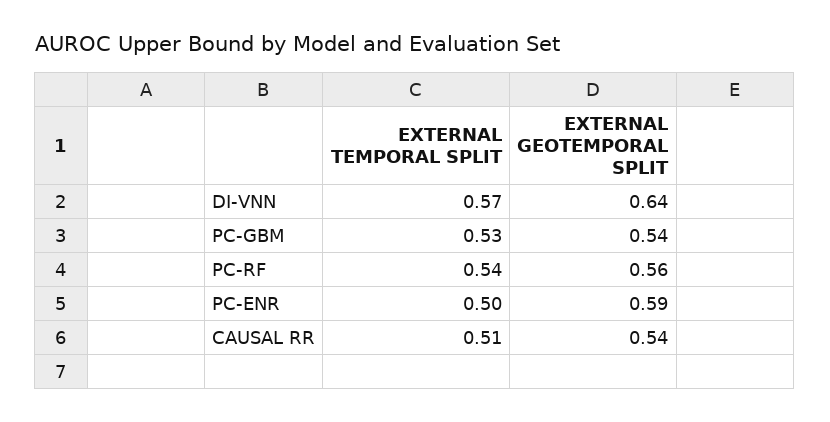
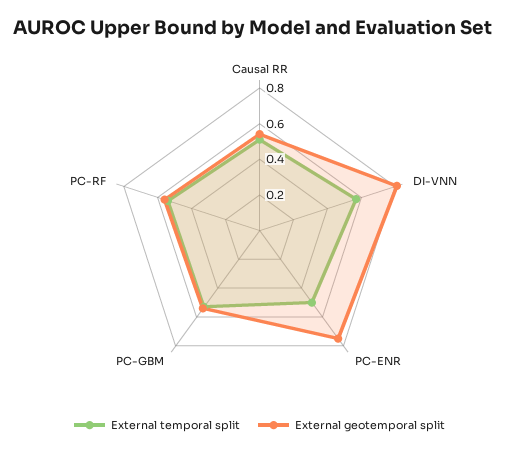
  {
    "EXTERNAL TEMPORAL SPLIT": {
      "DI-VNN": 0.57,
      "PC-GBM": 0.53,
      "PC-RF": 0.54,
      "PC-ENR": 0.5,
      "CAUSAL RR": 0.51
    },
    "EXTERNAL GEOTEMPORAL SPLIT": {
-     "DI-VNN": 0.64,
+     "DI-VNN": 0.8,
      "PC-GBM": 0.54,
      "PC-RF": 0.56,
-     "PC-ENR": 0.59,
+     "PC-ENR": 0.75,
      "CAUSAL RR": 0.54
    }
  }

